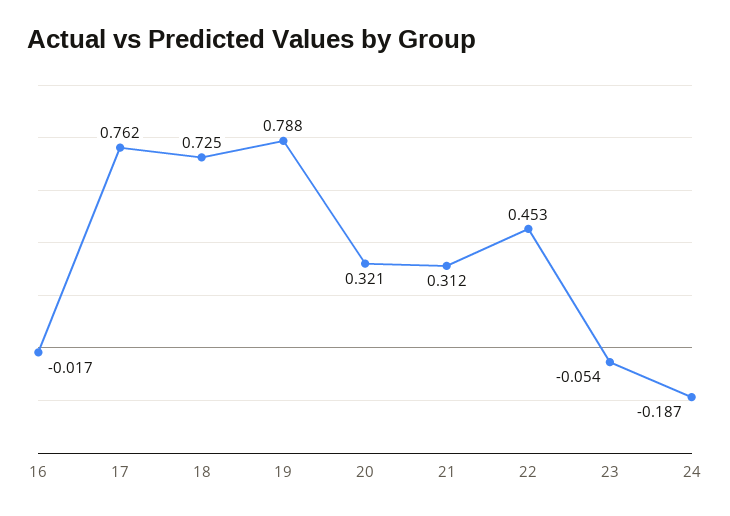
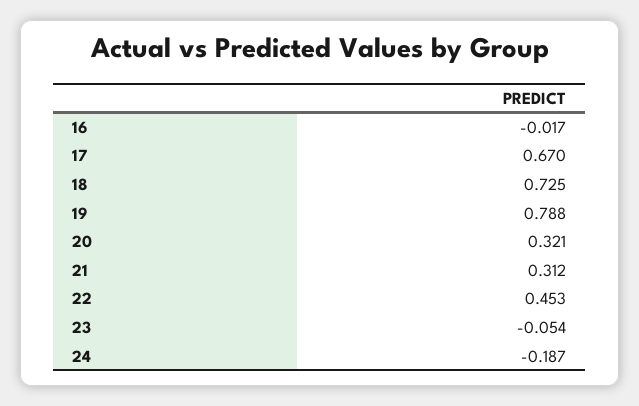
  {
    "16": -0.017,
-   "17": 0.762,
+   "17": 0.67,
    "18": 0.725,
    "19": 0.788,
    "20": 0.321,
    "21": 0.312,
    "22": 0.453,
    "23": -0.054,
    "24": -0.187
  }

